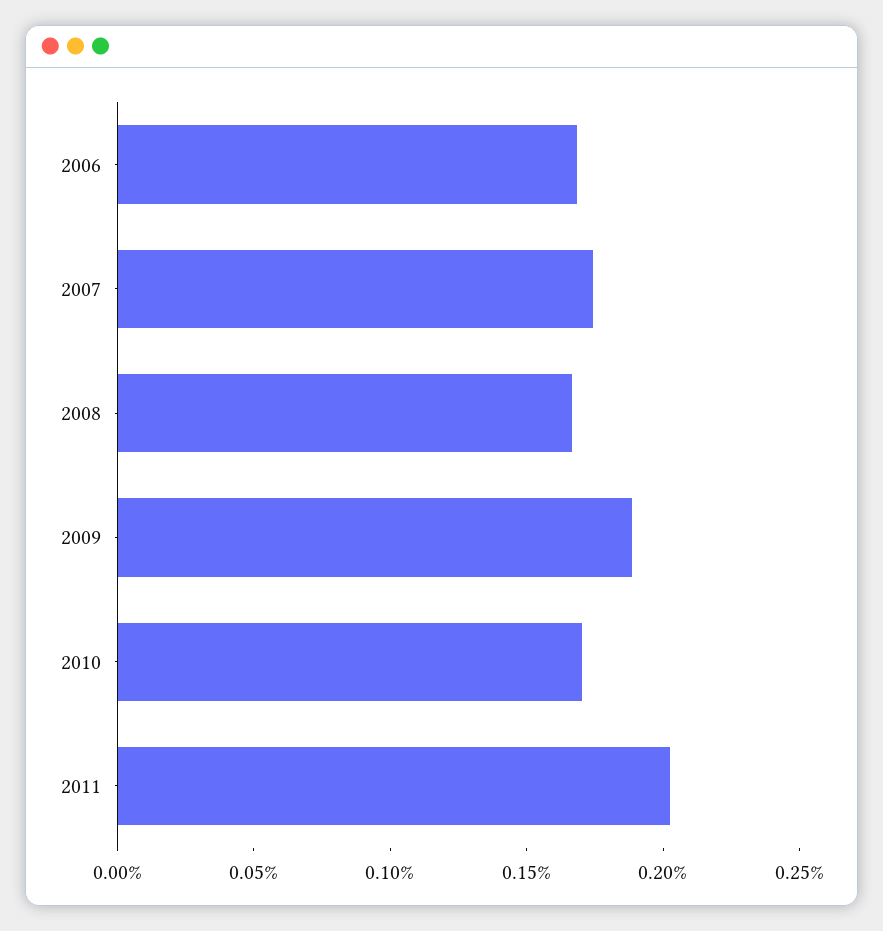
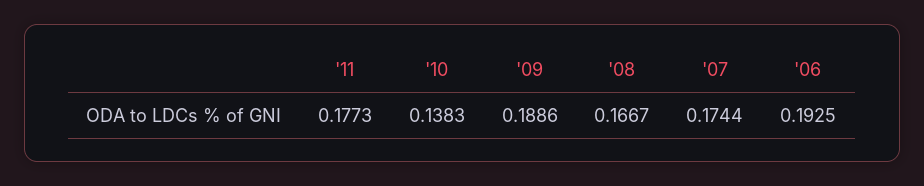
  {
-   "2006": 0.17,
+   "2006": 0.1925,
    "2007": 0.1744,
    "2008": 0.1667,
    "2009": 0.1886,
-   "2010": 0.17,
+   "2010": 0.1383,
-   "2011": 0.2
+   "2011": 0.1773
  }

